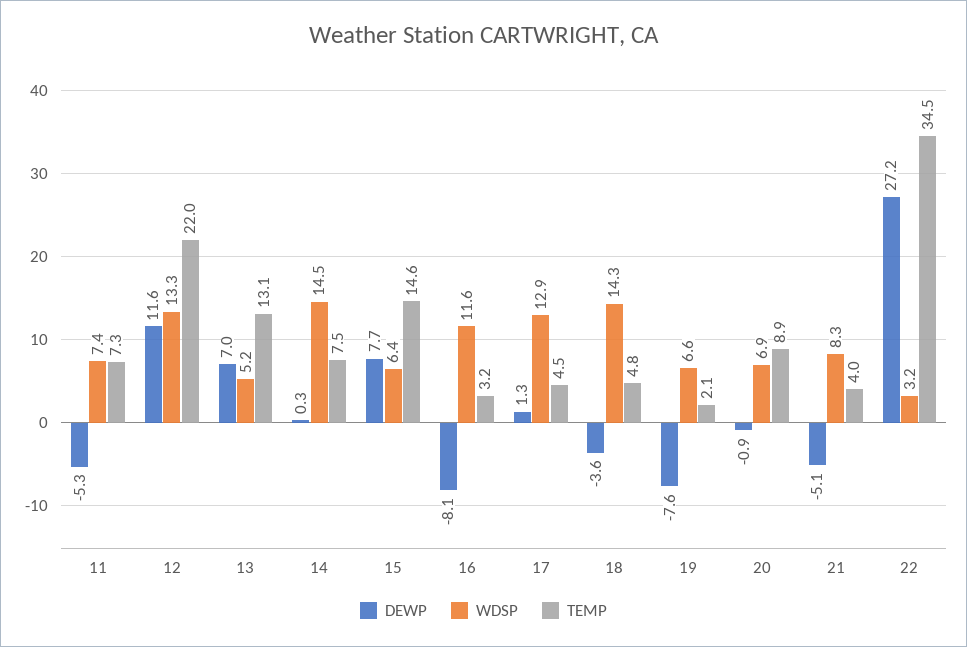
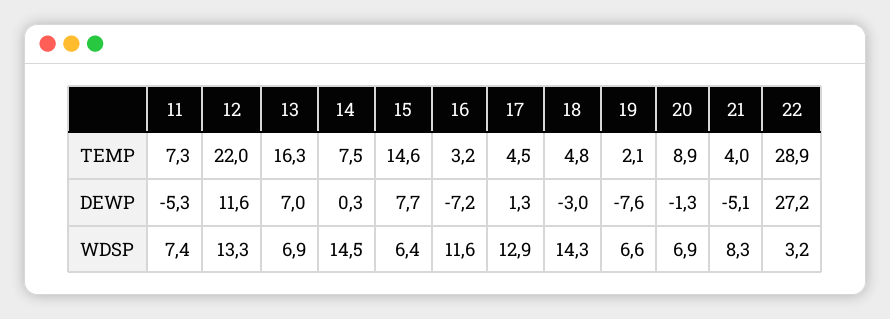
  {
    "DEWP": {
      "11": -5.3,
      "12": 11.6,
      "13": 7,
      "14": 0.3,
      "15": 7.7,
-     "16": -8.1,
+     "16": -7.2,
      "17": 1.3,
-     "18": -3.6,
+     "18": -3,
      "19": -7.6,
-     "20": -0.9,
+     "20": -1.3,
      "21": -5.1,
      "22": 27.2
    },
    "WDSP": {
      "11": 7.4,
      "12": 13.3,
-     "13": 5.2,
+     "13": 6.9,
      "14": 14.5,
      "15": 6.4,
      "16": 11.6,
      "17": 12.9,
      "18": 14.3,
      "19": 6.6,
      "20": 6.9,
      "21": 8.3,
      "22": 3.2
    },
    "TEMP": {
      "11": 7.3,
      "12": 22,
-     "13": 13.1,
+     "13": 16.3,
      "14": 7.5,
      "15": 14.6,
      "16": 3.2,
      "17": 4.5,
      "18": 4.8,
      "19": 2.1,
      "20": 8.9,
      "21": 4,
-     "22": 34.5
+     "22": 28.9
    }
  }

